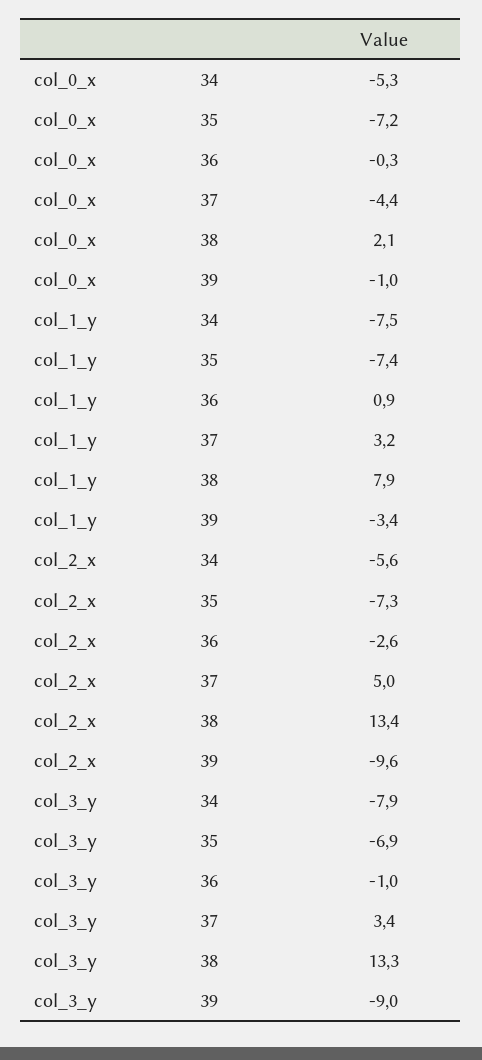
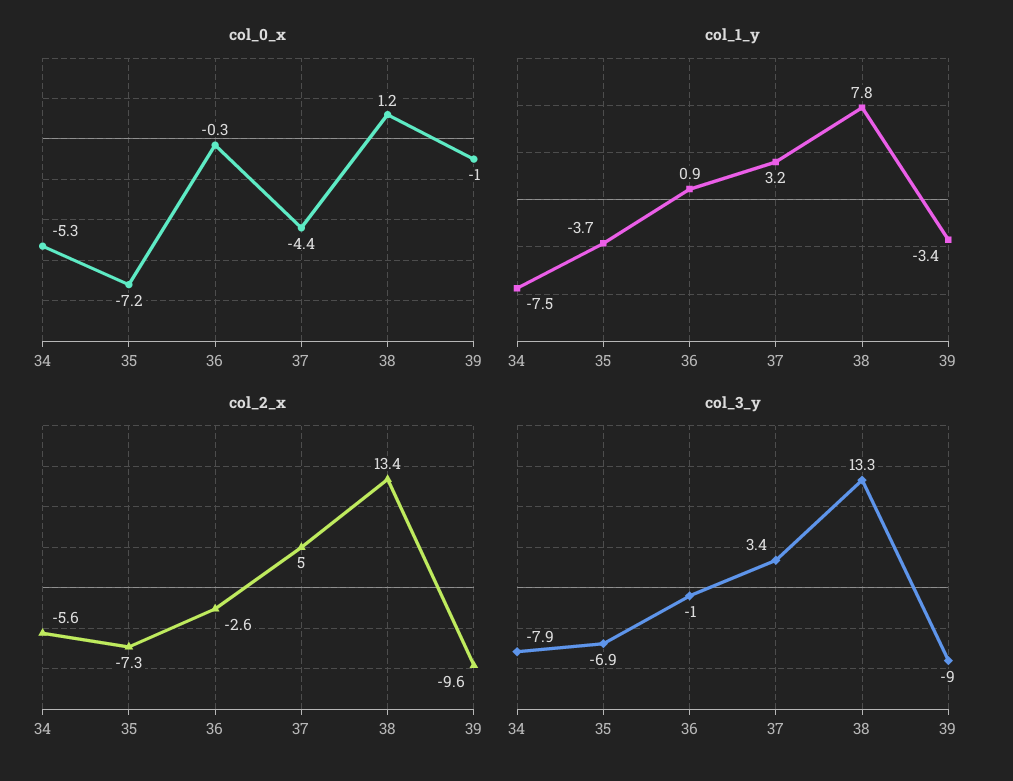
  {
    "col_0_x": {
      "34": -5.3,
      "35": -7.2,
      "36": -0.3,
      "37": -4.4,
-     "38": 2.1,
+     "38": 1.2,
      "39": -1
    },
    "col_1_y": {
      "34": -7.5,
-     "35": -7.4,
+     "35": -3.7,
      "36": 0.9,
      "37": 3.2,
-     "38": 7.9,
+     "38": 7.8,
      "39": -3.4
    },
    "col_2_x": {
      "34": -5.6,
      "35": -7.3,
      "36": -2.6,
      "37": 5,
      "38": 13.4,
      "39": -9.6
    },
    "col_3_y": {
      "34": -7.9,
      "35": -6.9,
      "36": -1,
      "37": 3.4,
      "38": 13.3,
      "39": -9
    }
  }

